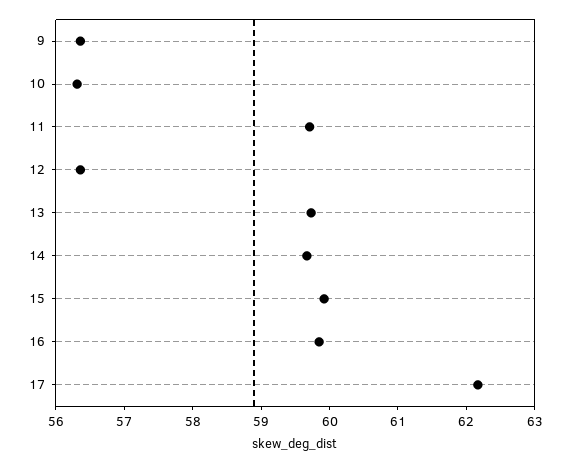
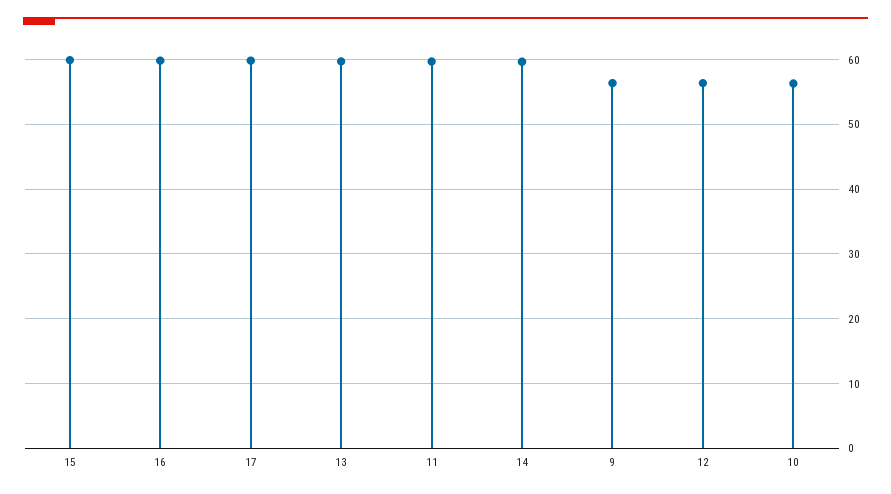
  {
    "9": 56.4,
    "10": 56.4,
    "11": 59.8,
    "12": 56.4,
    "13": 59.8,
    "14": 59.6,
    "15": 60,
    "16": 59.8,
-   "17": 62.2
+   "17": 60
  }

